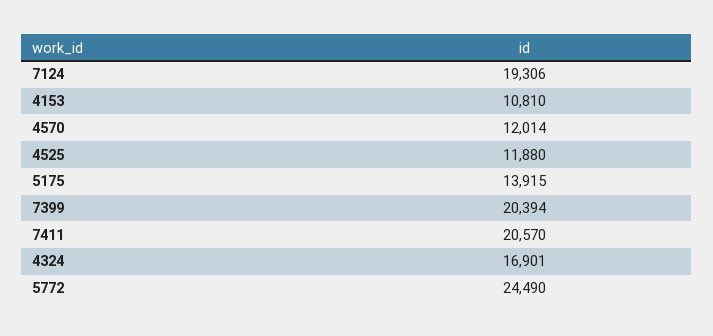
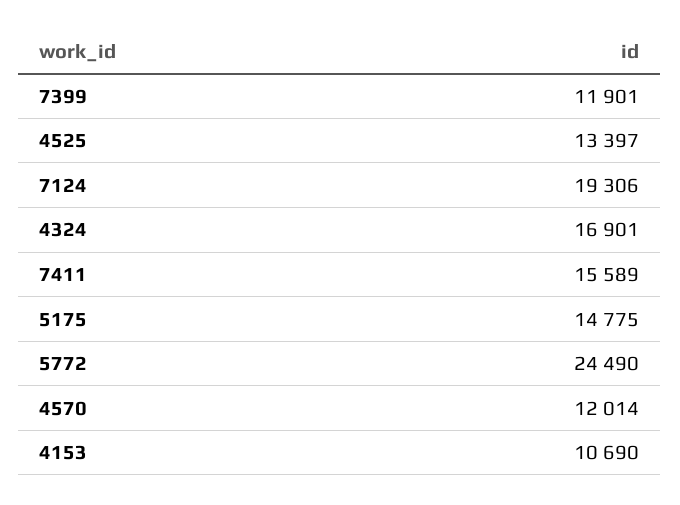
  {
    "7124": 19306,
-   "4153": 10810,
+   "4153": 10690,
    "4570": 12014,
-   "4525": 11880,
+   "4525": 13397,
-   "5175": 13915,
+   "5175": 14775,
-   "7399": 20394,
+   "7399": 11901,
-   "7411": 20570,
+   "7411": 15589,
    "4324": 16901,
    "5772": 24490
  }

